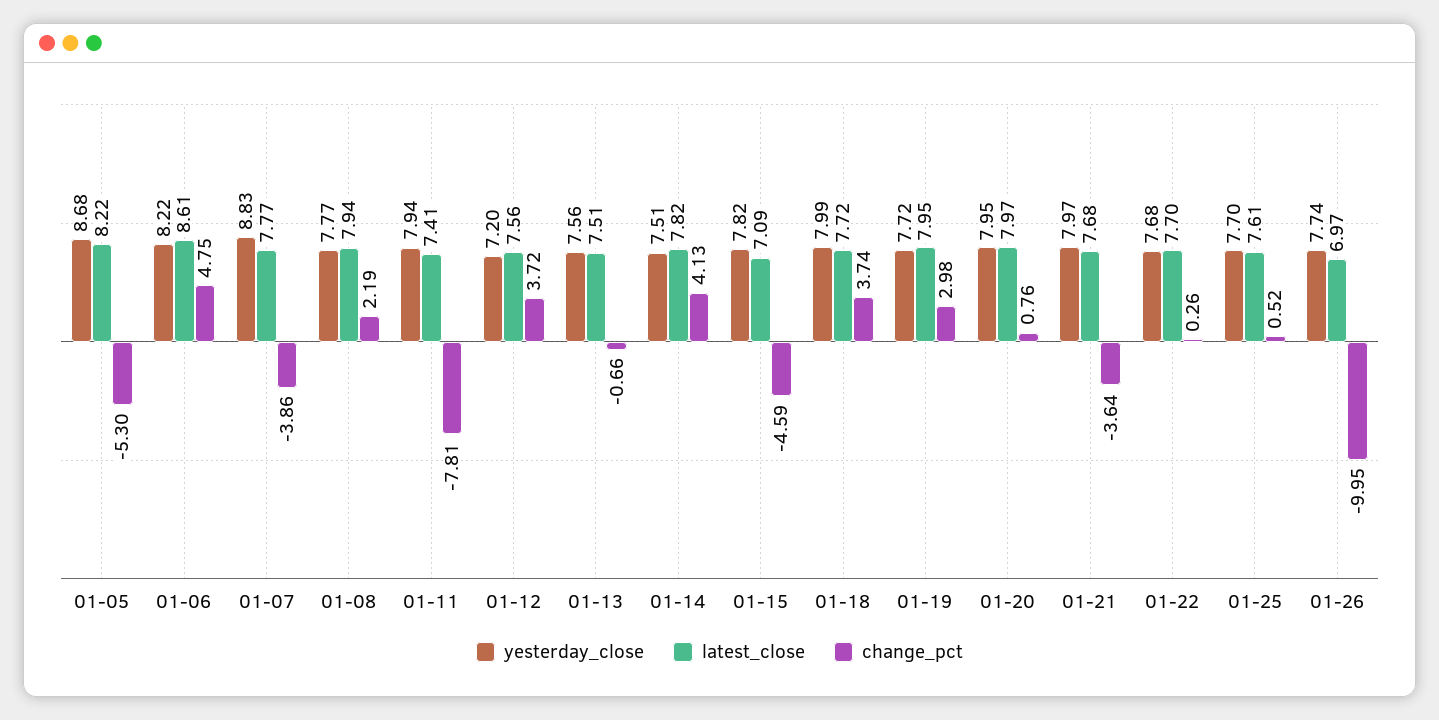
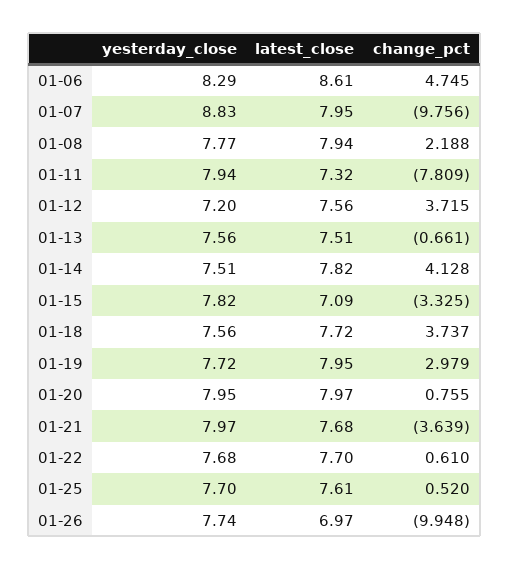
  {
    "yesterday_close": {
-     "01-05": 8.68,
-     "01-06": 8.22,
+     "01-06": 8.29,
      "01-07": 8.83,
      "01-08": 7.77,
      "01-11": 7.94,
      "01-12": 7.2,
      "01-13": 7.56,
      "01-14": 7.51,
      "01-15": 7.82,
-     "01-18": 7.99,
+     "01-18": 7.56,
      "01-19": 7.72,
      "01-20": 7.95,
      "01-21": 7.97,
      "01-22": 7.68,
      "01-25": 7.7,
      "01-26": 7.74
    },
    "latest_close": {
-     "01-05": 8.22,
      "01-06": 8.61,
-     "01-07": 7.77,
+     "01-07": 7.95,
      "01-08": 7.94,
-     "01-11": 7.41,
+     "01-11": 7.32,
      "01-12": 7.56,
      "01-13": 7.51,
      "01-14": 7.82,
      "01-15": 7.09,
      "01-18": 7.72,
      "01-19": 7.95,
      "01-20": 7.97,
      "01-21": 7.68,
      "01-22": 7.7,
      "01-25": 7.61,
      "01-26": 6.97
    },
    "change_pct": {
-     "01-05": -5.3,
      "01-06": 4.745,
-     "01-07": -3.86,
+     "01-07": -9.756,
      "01-08": 2.188,
      "01-11": -7.809,
      "01-12": 3.715,
      "01-13": -0.661,
      "01-14": 4.128,
-     "01-15": -4.59,
+     "01-15": -3.325,
      "01-18": 3.737,
      "01-19": 2.979,
      "01-20": 0.755,
      "01-21": -3.639,
-     "01-22": 0.26,
+     "01-22": 0.61,
      "01-25": 0.52,
      "01-26": -9.948
    }
  }

